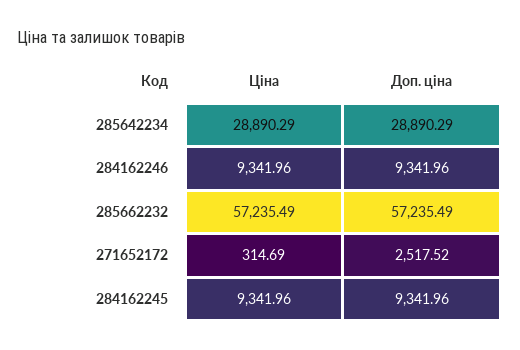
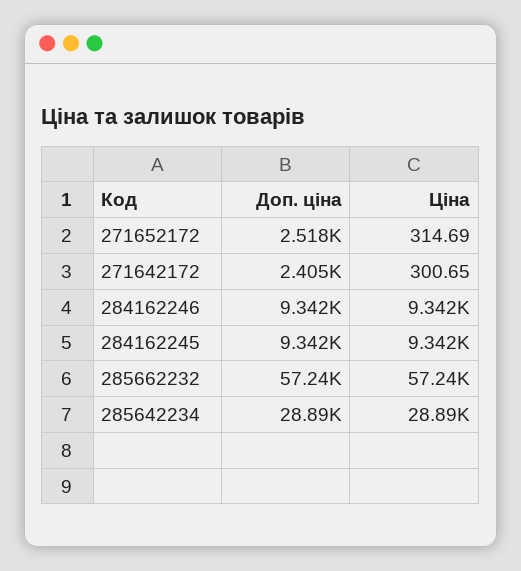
  {
    "Ціна": {
      "285642234": 28890.29,
      "284162246": 9341.96,
      "285662232": 57235.49,
      "271652172": 314.69,
-     "284162245": 9341.96
+     "284162245": 9341.96,
+     "271642172": 300.65
    },
    "Доп. ціна": {
      "285642234": 28890.29,
      "284162246": 9341.96,
      "285662232": 57235.49,
      "271652172": 2517.52,
-     "284162245": 9341.96
+     "284162245": 9341.96,
+     "271642172": 2405
    }
  }

